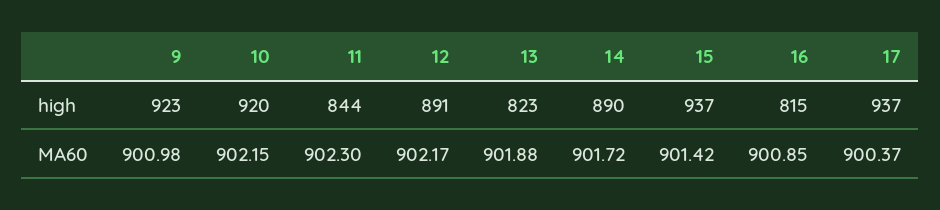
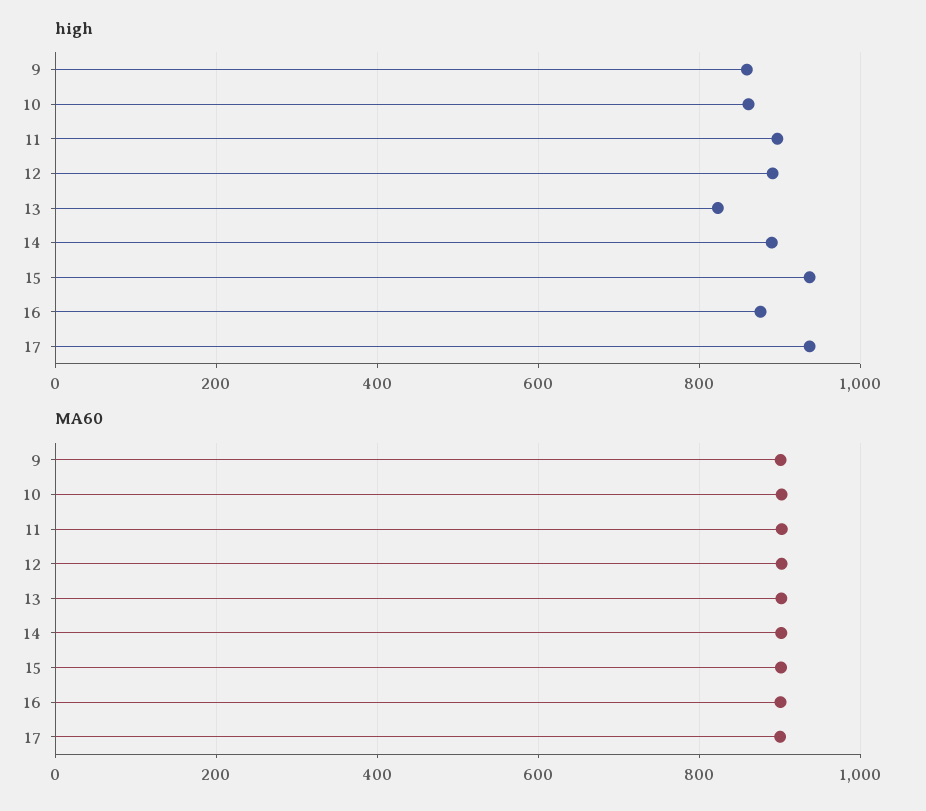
  {
    "high": {
-     "9": 923,
+     "9": 860,
-     "10": 920,
+     "10": 860,
-     "11": 844,
+     "11": 900,
      "12": 891,
      "13": 823,
      "14": 890,
      "15": 937,
-     "16": 815,
+     "16": 880,
      "17": 937
    },
    "MA60": {
      "9": 900.98,
      "10": 902.15,
      "11": 902.3,
      "12": 902.17,
      "13": 901.88,
      "14": 901.72,
      "15": 901.42,
      "16": 900.85,
      "17": 900.37
    }
  }

